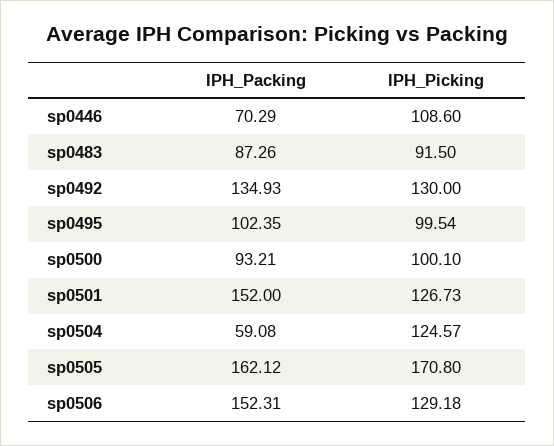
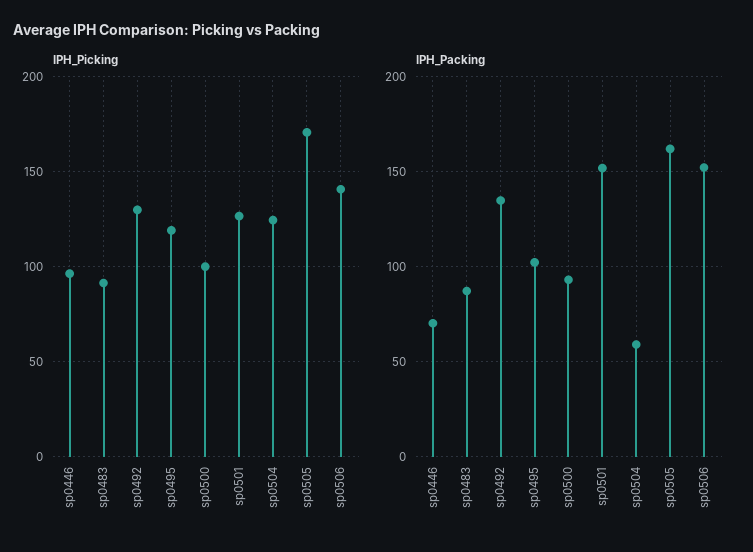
  {
    "IPH_Packing": {
      "sp0446": 70.29,
      "sp0483": 87.26,
      "sp0492": 134.93,
      "sp0495": 102.35,
      "sp0500": 93.21,
      "sp0501": 152,
      "sp0504": 59.08,
      "sp0505": 162.12,
      "sp0506": 152.31
    },
    "IPH_Picking": {
-     "sp0446": 108.6,
+     "sp0446": 95,
      "sp0483": 91.5,
      "sp0492": 130,
-     "sp0495": 99.54,
+     "sp0495": 120,
      "sp0500": 100.1,
      "sp0501": 126.73,
      "sp0504": 124.57,
      "sp0505": 170.8,
-     "sp0506": 129.18
+     "sp0506": 140
    }
  }

